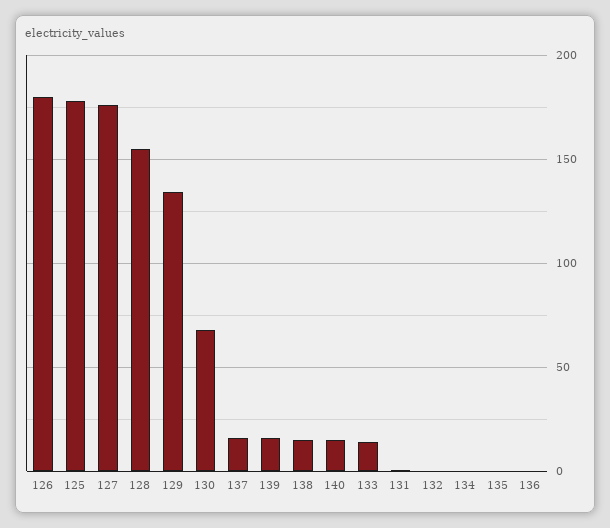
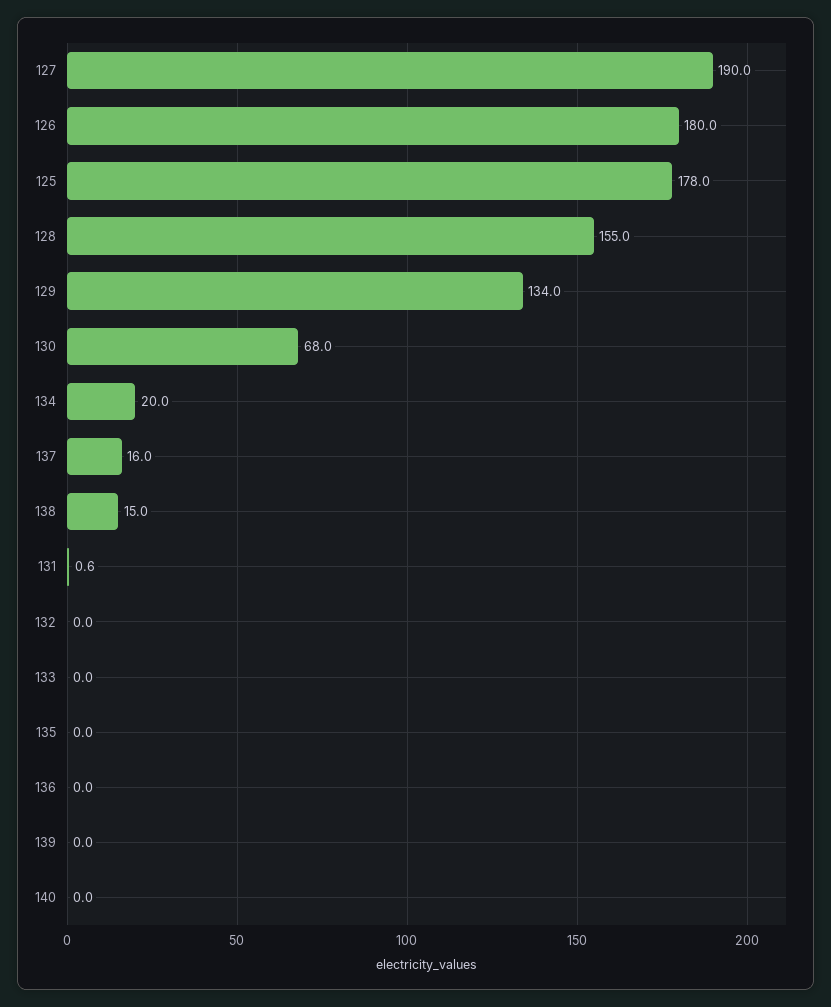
  {
    "126": 180,
    "125": 178,
-   "127": 175,
+   "127": 190,
    "128": 155,
    "129": 134,
    "130": 68,
    "137": 16,
-   "139": 15,
+   "139": 0,
    "138": 15,
-   "140": 15,
+   "140": 0,
-   "133": 15,
+   "133": 0,
    "131": 0.6,
    "132": 0,
-   "134": 0,
+   "134": 20,
    "135": 0,
    "136": 0
  }

